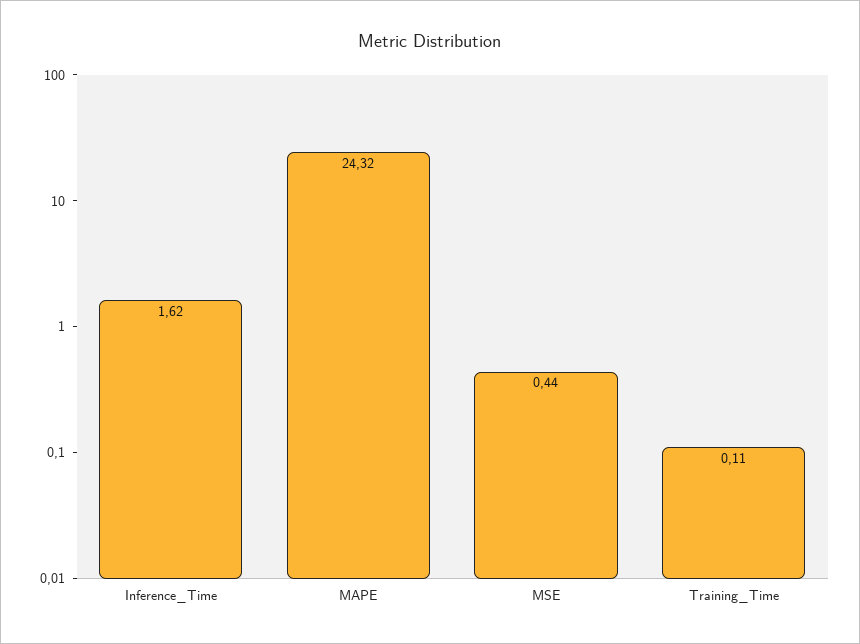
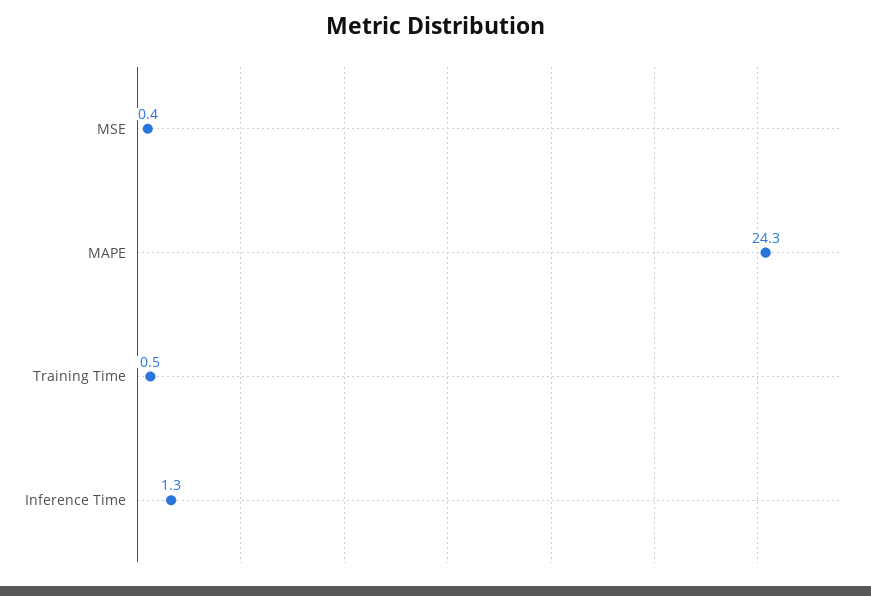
  {
-   "Inference_Time": 1.62,
+   "Inference_Time": 1.3,
    "MAPE": 24.32,
    "MSE": 0.44,
-   "Training_Time": 0.11
+   "Training_Time": 0.5
  }

